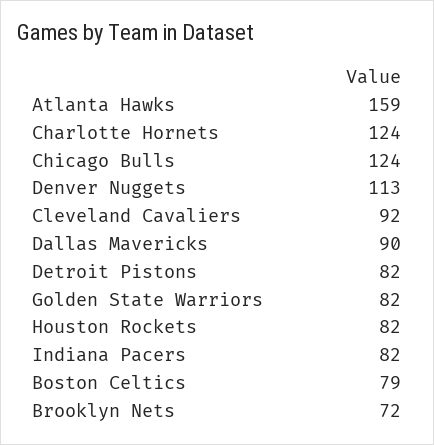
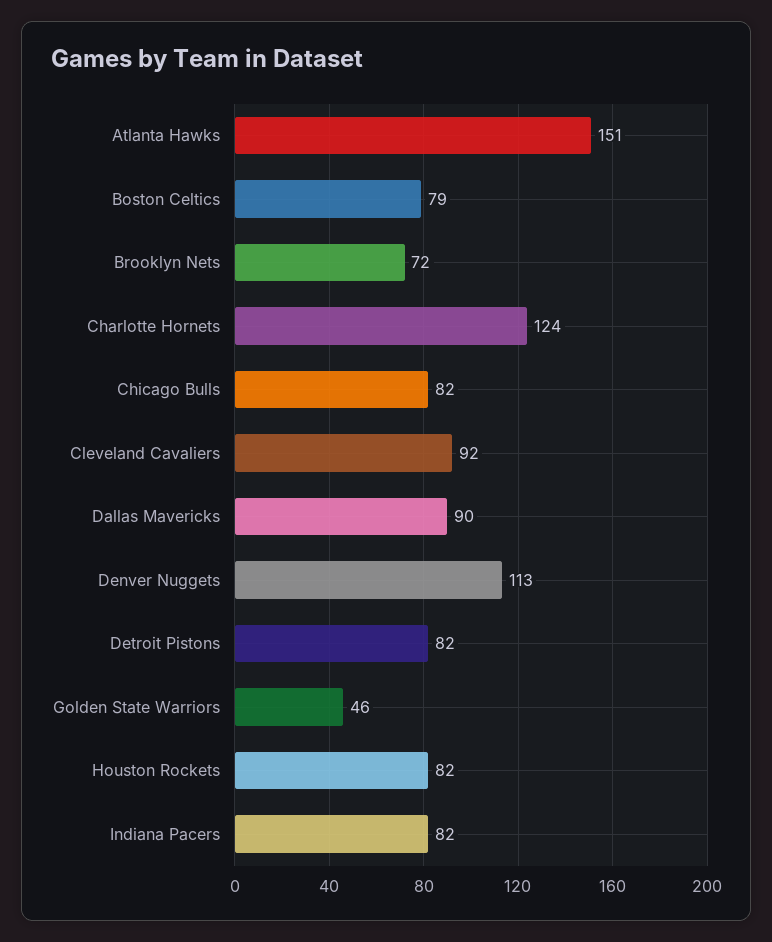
  {
-   "Atlanta Hawks": 159,
+   "Atlanta Hawks": 151,
    "Charlotte Hornets": 124,
-   "Chicago Bulls": 124,
+   "Chicago Bulls": 82,
    "Denver Nuggets": 113,
    "Cleveland Cavaliers": 92,
    "Dallas Mavericks": 90,
    "Detroit Pistons": 82,
-   "Golden State Warriors": 82,
+   "Golden State Warriors": 46,
    "Houston Rockets": 82,
    "Indiana Pacers": 82,
    "Boston Celtics": 79,
    "Brooklyn Nets": 72
  }

